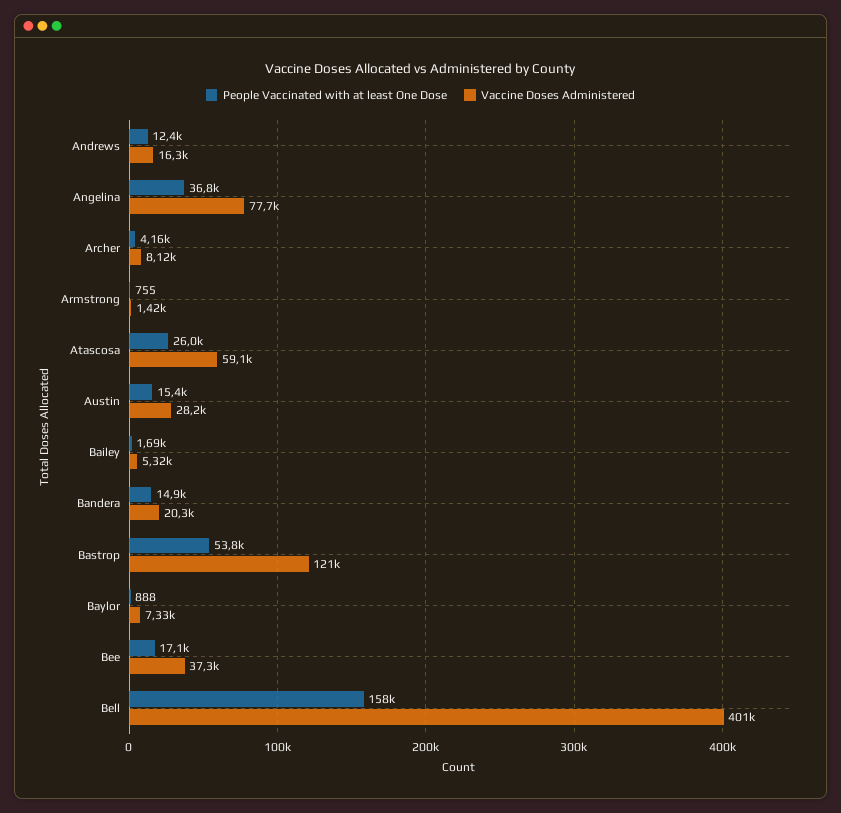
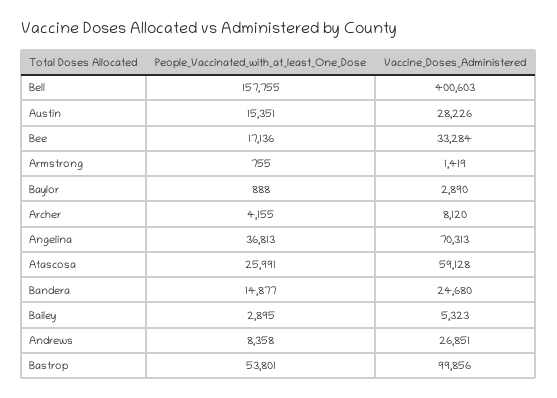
  {
    "People Vaccinated with at least One Dose": {
-     "Andrews": 12400,
+     "Andrews": 8358,
      "Angelina": 36813,
      "Archer": 4155,
      "Armstrong": 755,
      "Atascosa": 25991,
      "Austin": 15351,
-     "Bailey": 1690,
+     "Bailey": 2895,
      "Bandera": 14877,
      "Bastrop": 53801,
      "Baylor": 888,
      "Bee": 17136,
      "Bell": 157755
    },
    "Vaccine Doses Administered": {
-     "Andrews": 16300,
+     "Andrews": 26851,
-     "Angelina": 77700,
+     "Angelina": 70313,
      "Archer": 8120,
      "Armstrong": 1419,
      "Atascosa": 59128,
      "Austin": 28226,
      "Bailey": 5323,
-     "Bandera": 20300,
+     "Bandera": 24680,
-     "Bastrop": 121000,
+     "Bastrop": 99856,
-     "Baylor": 7330,
+     "Baylor": 2890,
-     "Bee": 37300,
+     "Bee": 33284,
      "Bell": 400603
    }
  }

